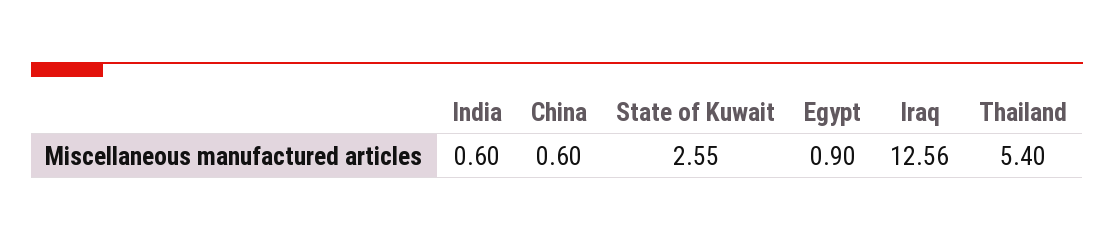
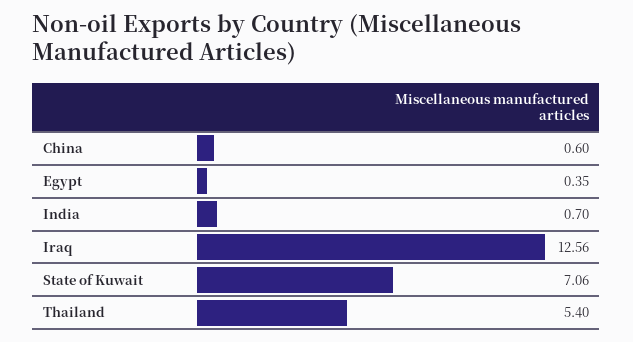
  {
-   "India": 0.6,
+   "India": 0.7,
    "China": 0.6,
-   "State of Kuwait": 2.55,
+   "State of Kuwait": 7.06,
-   "Egypt": 0.9,
+   "Egypt": 0.35,
    "Iraq": 12.56,
    "Thailand": 5.4
  }

